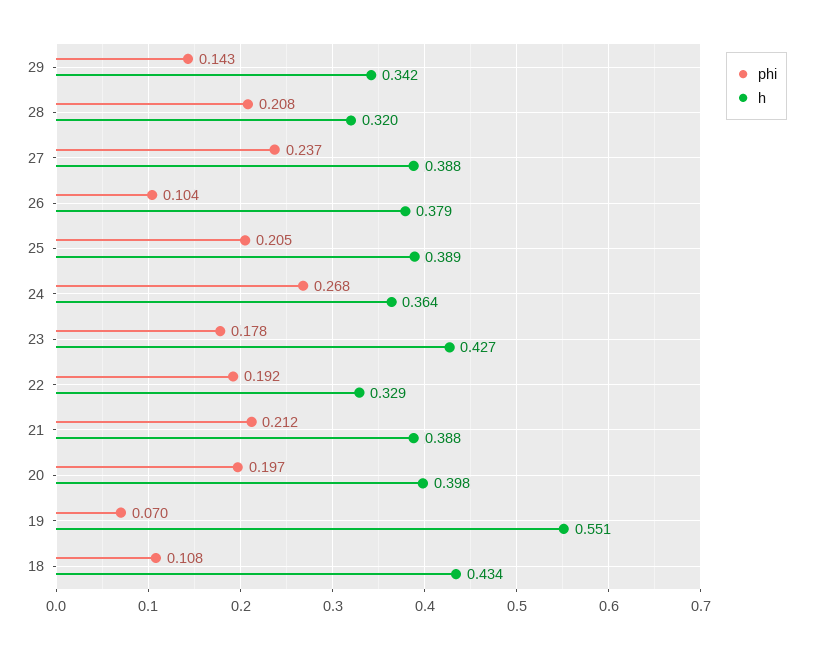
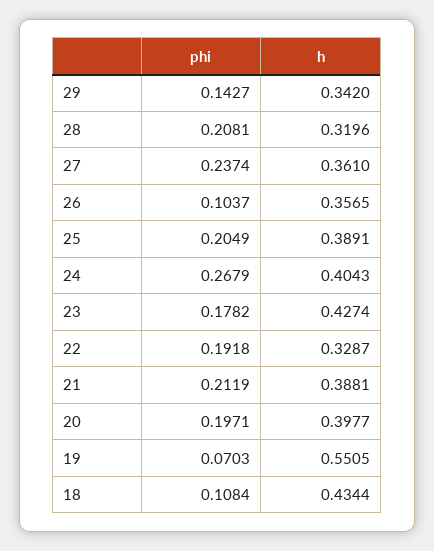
  {
    "phi": {
      "29": 0.1427,
      "28": 0.2081,
      "27": 0.2374,
      "26": 0.1037,
      "25": 0.2049,
      "24": 0.2679,
      "23": 0.1782,
      "22": 0.1918,
      "21": 0.2119,
      "20": 0.1971,
      "19": 0.0703,
      "18": 0.1084
    },
    "h": {
      "29": 0.342,
      "28": 0.3196,
-     "27": 0.388,
+     "27": 0.361,
-     "26": 0.379,
+     "26": 0.3565,
      "25": 0.3891,
-     "24": 0.364,
+     "24": 0.4043,
      "23": 0.4274,
      "22": 0.3287,
      "21": 0.3881,
      "20": 0.3977,
      "19": 0.5505,
      "18": 0.4344
    }
  }

